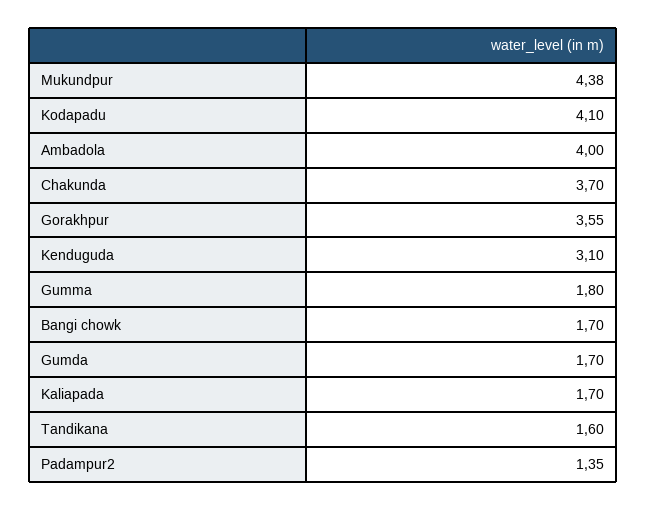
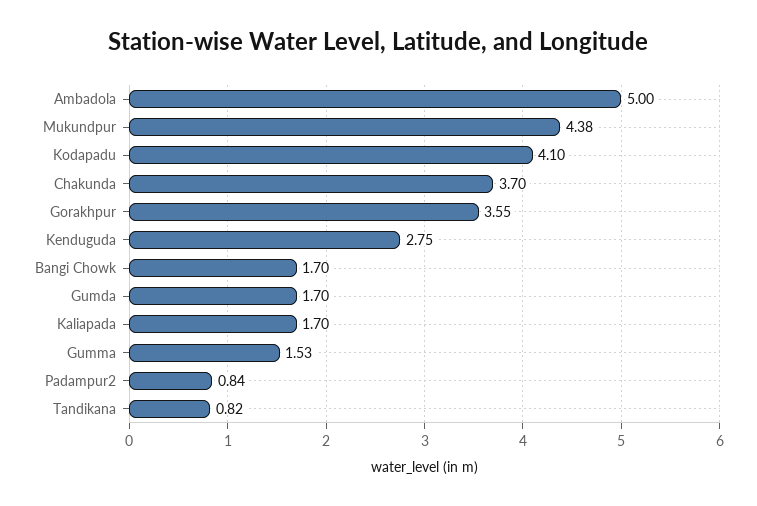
  {
    "Mukundpur": 4.38,
    "Kodapadu": 4.1,
-   "Ambadola": 4,
+   "Ambadola": 5,
    "Chakunda": 3.7,
    "Gorakhpur": 3.55,
-   "Kenduguda": 3.1,
+   "Kenduguda": 2.75,
-   "Gumma": 1.8,
+   "Gumma": 1.53,
    "Bangi chowk": 1.7,
    "Gumda": 1.7,
    "Kaliapada": 1.7,
-   "Tandikana": 1.6,
+   "Tandikana": 0.82,
-   "Padampur2": 1.35
+   "Padampur2": 0.84
  }

